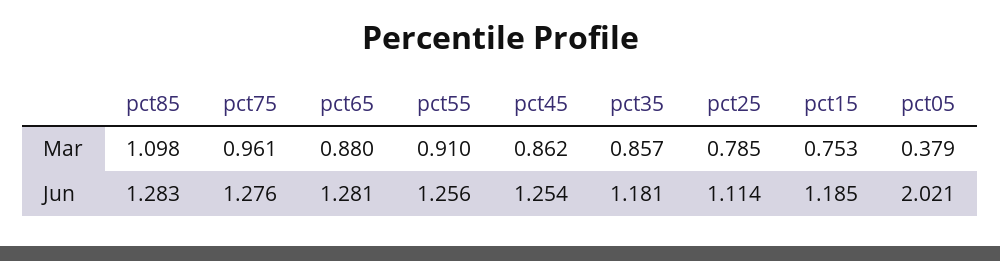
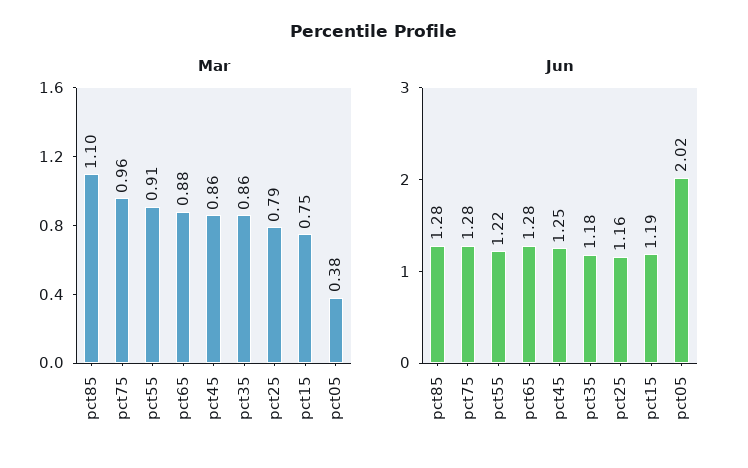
  {
    "Mar": {
      "pct85": 1.098,
      "pct75": 0.961,
      "pct65": 0.88,
      "pct55": 0.91,
      "pct45": 0.862,
      "pct35": 0.857,
      "pct25": 0.785,
      "pct15": 0.753,
      "pct05": 0.379
    },
    "Jun": {
      "pct85": 1.283,
      "pct75": 1.276,
      "pct65": 1.281,
-     "pct55": 1.256,
+     "pct55": 1.22,
      "pct45": 1.254,
      "pct35": 1.181,
-     "pct25": 1.114,
+     "pct25": 1.16,
      "pct15": 1.185,
      "pct05": 2.021
    }
  }

